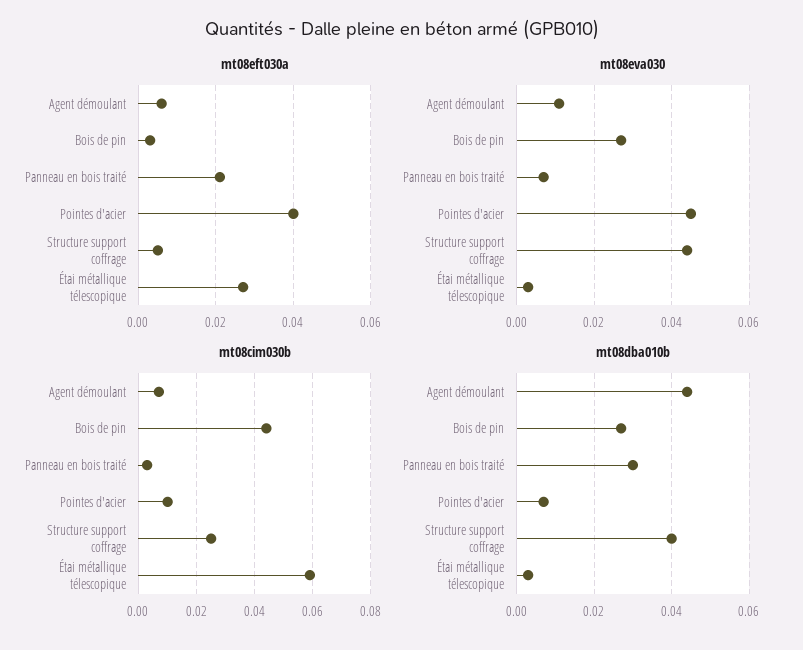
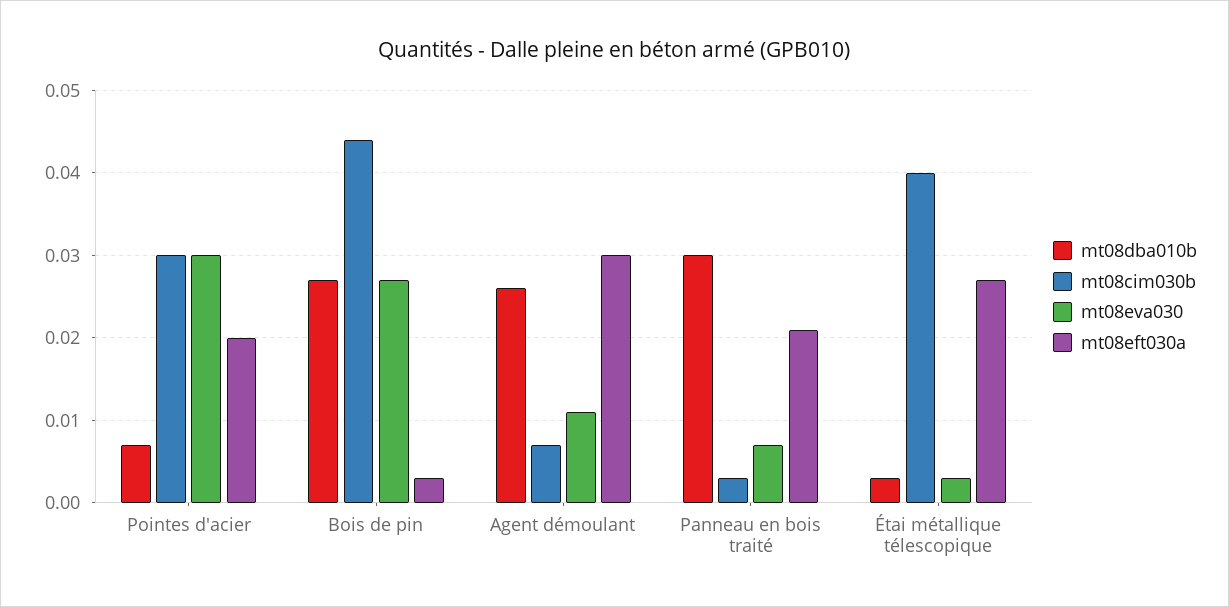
  {
    "mt08eft030a": {
-     "Agent démoulant": 0.005,
+     "Agent démoulant": 0.03,
      "Bois de pin": 0.003,
      "Panneau en bois traité": 0.021,
-     "Pointes d'acier": 0.04,
+     "Pointes d'acier": 0.02,
-     "Structure support coffrage": 0.005,
      "Étai métallique télescopique": 0.027
    },
    "mt08eva030": {
      "Agent démoulant": 0.011,
      "Bois de pin": 0.027,
      "Panneau en bois traité": 0.007,
-     "Pointes d'acier": 0.045,
+     "Pointes d'acier": 0.03,
-     "Structure support coffrage": 0.045,
      "Étai métallique télescopique": 0.003
    },
    "mt08cim030b": {
      "Agent démoulant": 0.007,
      "Bois de pin": 0.044,
      "Panneau en bois traité": 0.003,
-     "Pointes d'acier": 0.01,
+     "Pointes d'acier": 0.03,
-     "Structure support coffrage": 0.025,
-     "Étai métallique télescopique": 0.06
+     "Étai métallique télescopique": 0.04
    },
    "mt08dba010b": {
-     "Agent démoulant": 0.045,
+     "Agent démoulant": 0.026,
      "Bois de pin": 0.027,
      "Panneau en bois traité": 0.03,
      "Pointes d'acier": 0.007,
-     "Structure support coffrage": 0.04,
      "Étai métallique télescopique": 0.003
    }
  }

